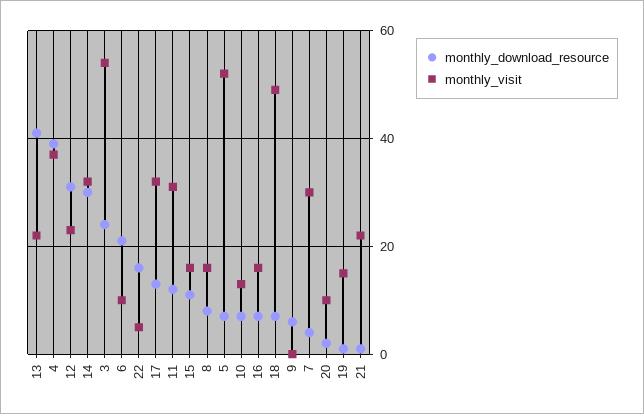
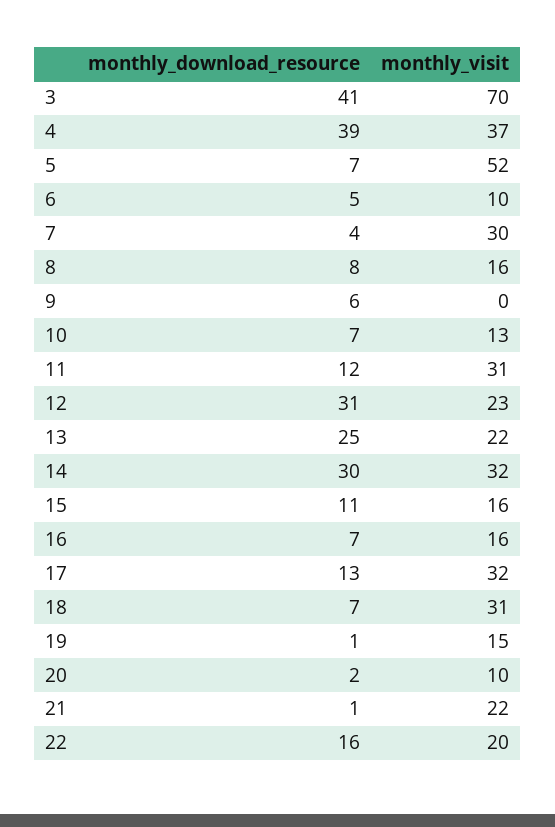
  {
    "monthly_download_resource": {
-     "13": 40,
+     "13": 25,
      "4": 39,
      "12": 31,
      "14": 30,
-     "3": 25,
+     "3": 41,
-     "6": 20,
+     "6": 5,
      "22": 16,
      "17": 13,
      "11": 12,
      "15": 11,
      "8": 8,
      "5": 7,
      "10": 7,
      "16": 7,
      "18": 7,
      "9": 6,
      "7": 4,
      "20": 2,
      "19": 1,
      "21": 1
    },
    "monthly_visit": {
      "13": 22,
      "4": 37,
      "12": 23,
      "14": 32,
-     "3": 55,
+     "3": 70,
      "6": 10,
-     "22": 5,
+     "22": 20,
      "17": 32,
      "11": 31,
      "15": 16,
      "8": 16,
      "5": 52,
      "10": 13,
      "16": 16,
-     "18": 50,
+     "18": 31,
      "9": 0,
      "7": 30,
      "20": 10,
      "19": 15,
      "21": 22
    }
  }

